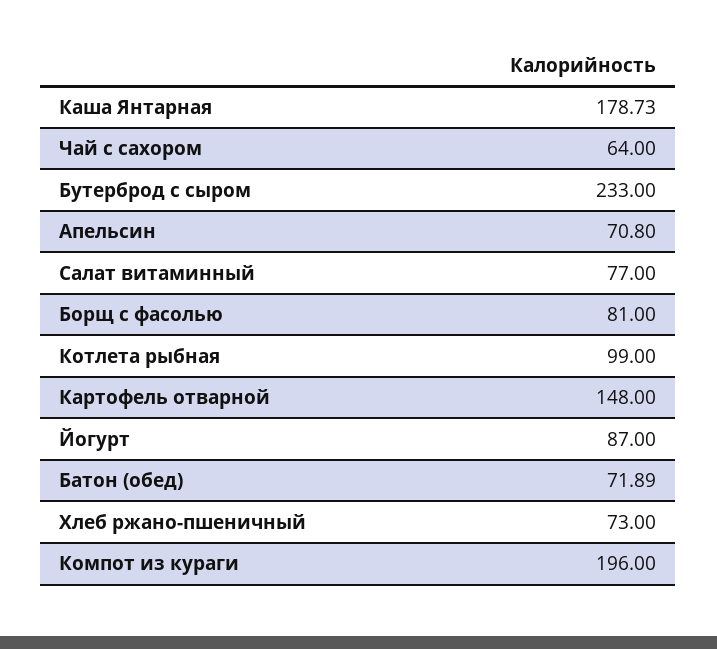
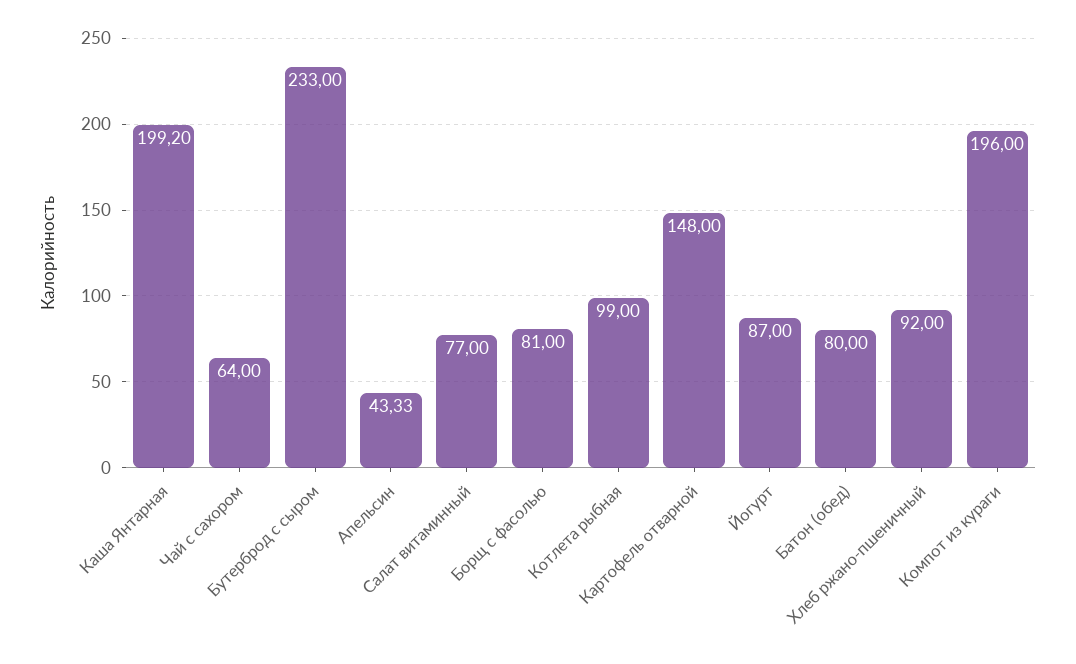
  {
-   "Каша Янтарная": 178.73,
+   "Каша Янтарная": 199.2,
    "Чай с сахором": 64,
    "Бутерброд с сыром": 233,
-   "Апельсин": 70.8,
+   "Апельсин": 43.33,
    "Салат витаминный": 77,
    "Борщ с фасолью": 81,
    "Котлета рыбная": 99,
    "Картофель отварной": 148,
    "Йогурт": 87,
-   "Батон (обед)": 71.89,
+   "Батон (обед)": 80,
-   "Хлеб ржано-пшеничный": 73,
+   "Хлеб ржано-пшеничный": 92,
    "Компот из кураги": 196
  }

